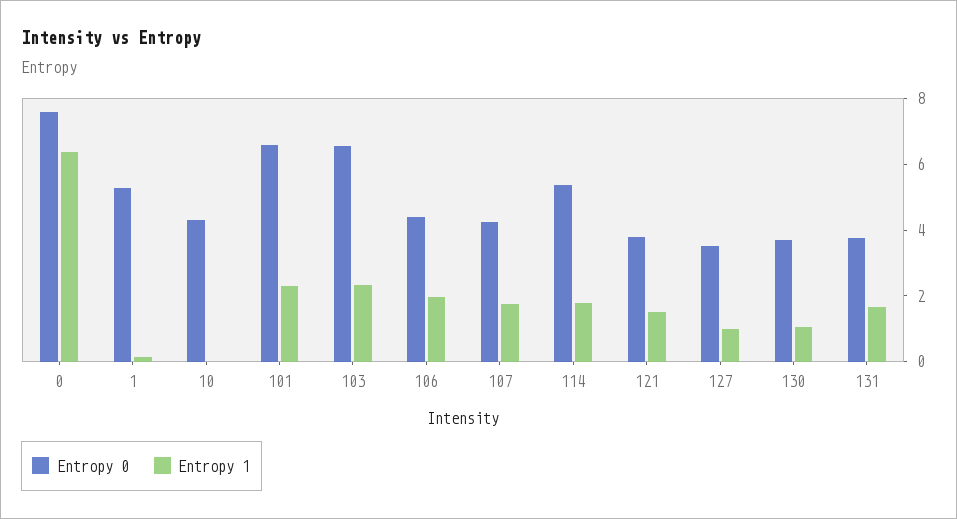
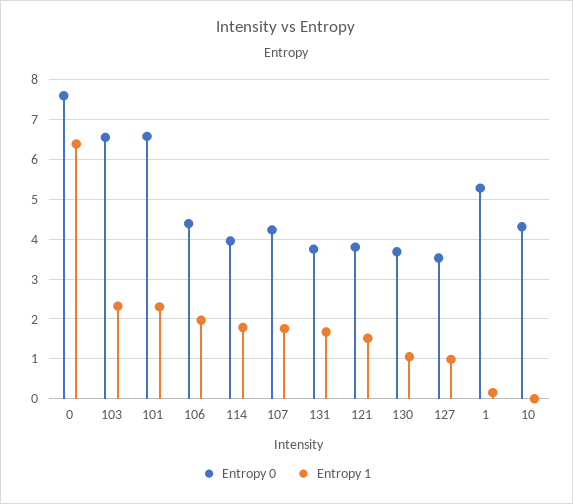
  {
    "Entropy 0": {
      "0": 7.6,
      "1": 5.2,
      "10": 4.4,
      "101": 6.6,
      "103": 6.6,
      "106": 4.4,
      "107": 4.2,
-     "114": 5.5,
+     "114": 4,
      "121": 3.8,
      "127": 3.6,
      "130": 3.6,
      "131": 3.8
    },
    "Entropy 1": {
      "0": 6.4,
      "1": 0.2,
      "10": 0,
      "101": 2.4,
      "103": 2.4,
      "106": 2,
      "107": 1.8,
      "114": 1.8,
      "121": 1.6,
      "127": 1,
      "130": 1,
      "131": 1.6
    }
  }

